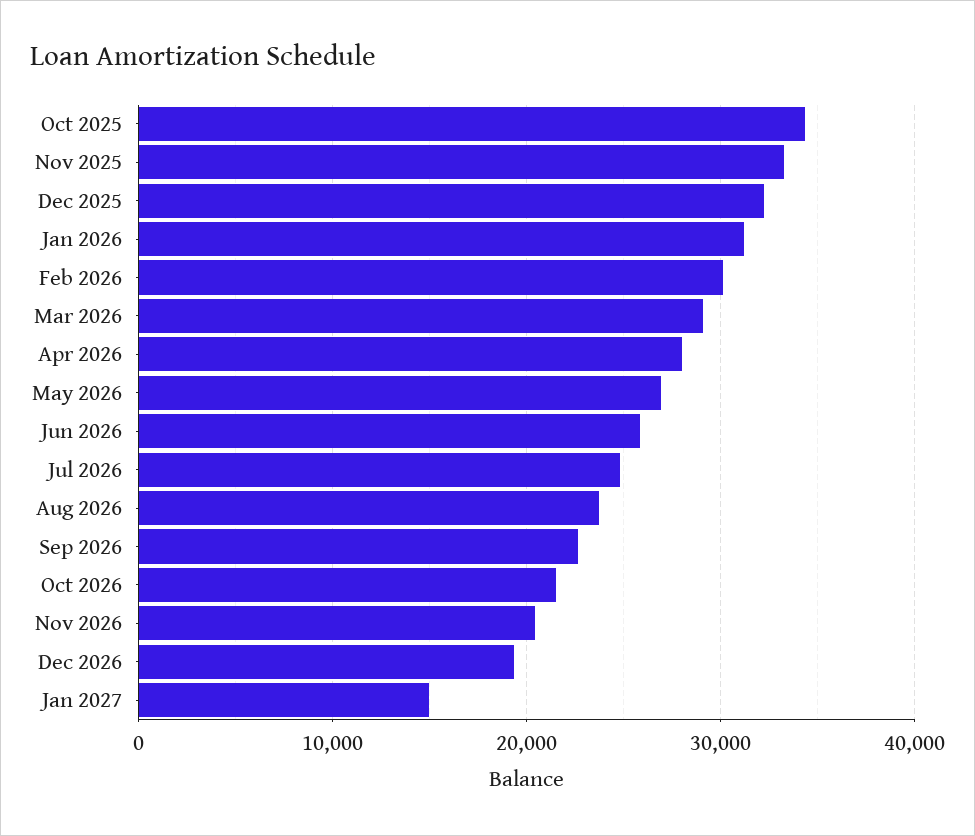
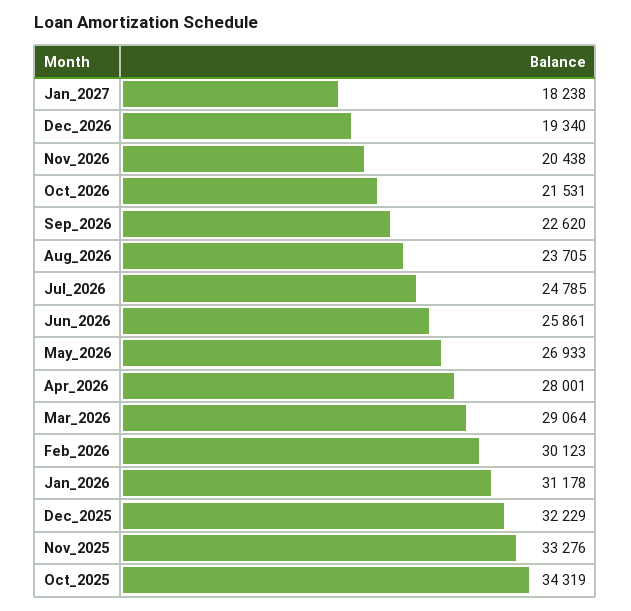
  {
    "Oct 2025": 34319,
    "Nov 2025": 33276,
    "Dec 2025": 32229,
    "Jan 2026": 31178,
    "Feb 2026": 30123,
    "Mar 2026": 29064,
    "Apr 2026": 28001,
    "May 2026": 26933,
    "Jun 2026": 25861,
    "Jul 2026": 24785,
    "Aug 2026": 23705,
    "Sep 2026": 22620,
    "Oct 2026": 21531,
    "Nov 2026": 20438,
    "Dec 2026": 19340,
-   "Jan 2027": 15000
+   "Jan 2027": 18238
  }

